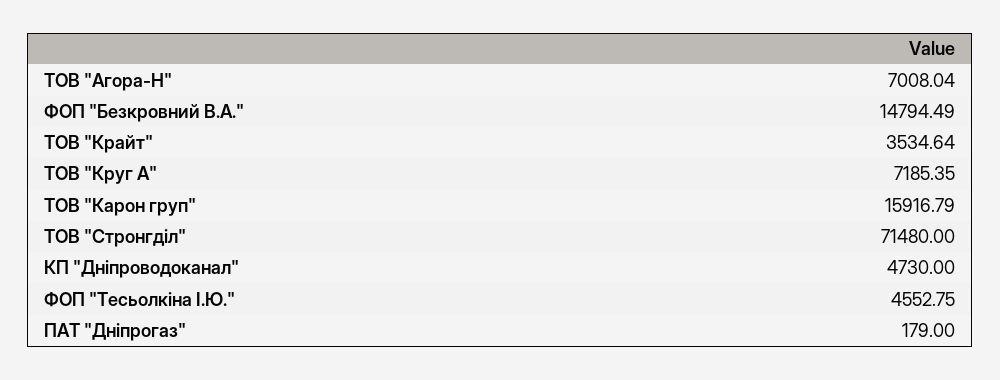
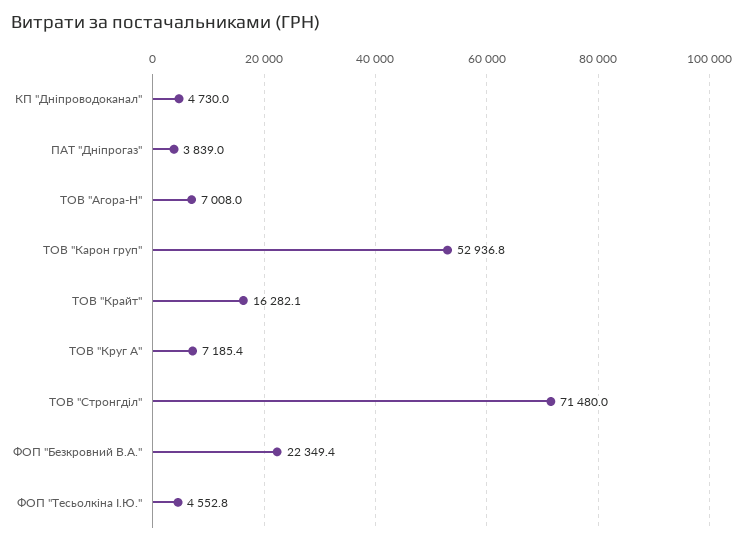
  {
    "ТОВ \"Агора-Н\"": 7008.04,
-   "ФОП \"Безкровний В.А.\"": 14794.49,
+   "ФОП \"Безкровний В.А.\"": 22349.4,
-   "ТОВ \"Крайт\"": 3534.64,
+   "ТОВ \"Крайт\"": 16282.1,
    "ТОВ \"Круг А\"": 7185.35,
-   "ТОВ \"Карон груп\"": 15916.79,
+   "ТОВ \"Карон груп\"": 52936.8,
    "ТОВ \"Стронгділ\"": 71480,
    "КП \"Дніпроводоканал\"": 4730,
    "ФОП \"Тесьолкіна І.Ю.\"": 4552.75,
-   "ПАТ \"Дніпрогаз\"": 179
+   "ПАТ \"Дніпрогаз\"": 3839
  }

